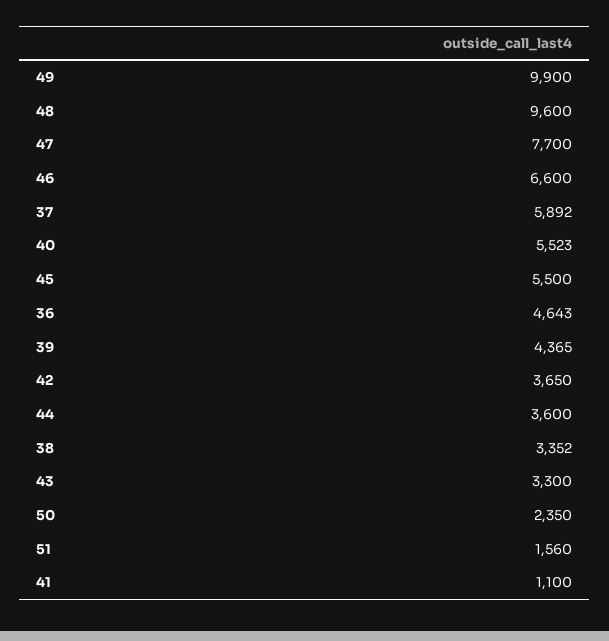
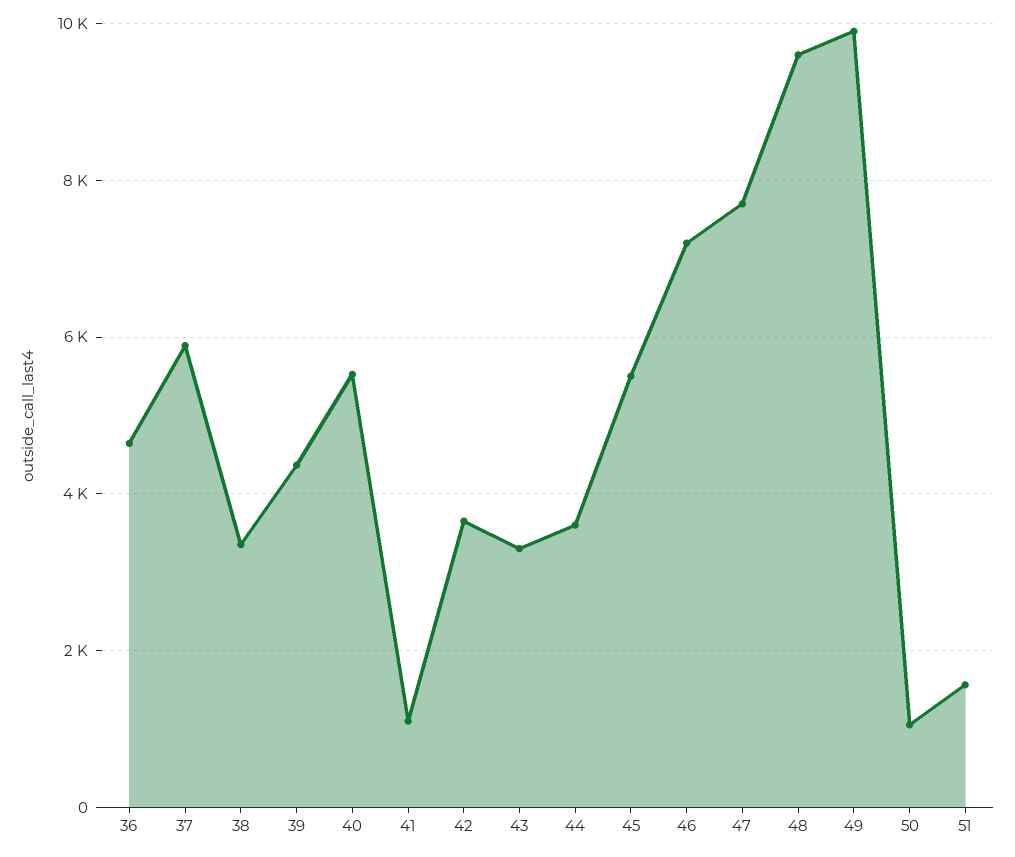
  {
    "49": 9900,
    "48": 9600,
    "47": 7700,
-   "46": 6600,
+   "46": 7200,
    "37": 5892,
    "40": 5523,
    "45": 5500,
    "36": 4643,
    "39": 4365,
    "42": 3650,
    "44": 3600,
    "38": 3352,
    "43": 3300,
-   "50": 2350,
+   "50": 1000,
    "51": 1560,
    "41": 1100
  }

